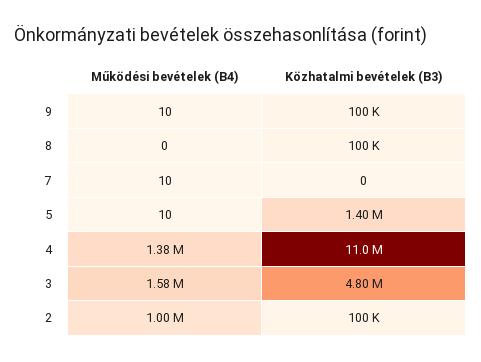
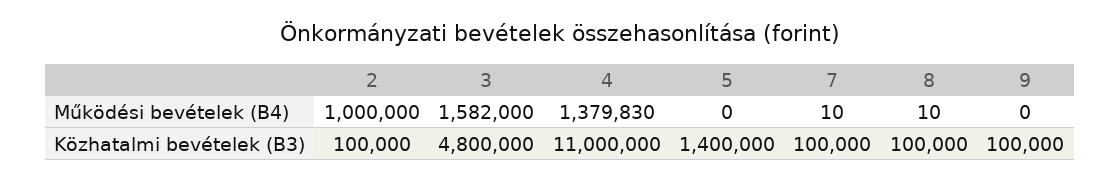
  {
    "Működési bevételek (B4)": {
-     "9": 10,
+     "9": 0,
-     "8": 0,
+     "8": 10,
      "7": 10,
-     "5": 10,
+     "5": 0,
      "4": 1379830,
      "3": 1582000,
      "2": 1000000
    },
    "Közhatalmi bevételek (B3)": {
      "9": 100000,
      "8": 100000,
-     "7": 0,
+     "7": 100000,
      "5": 1400000,
      "4": 11000000,
      "3": 4800000,
      "2": 100000
    }
  }

